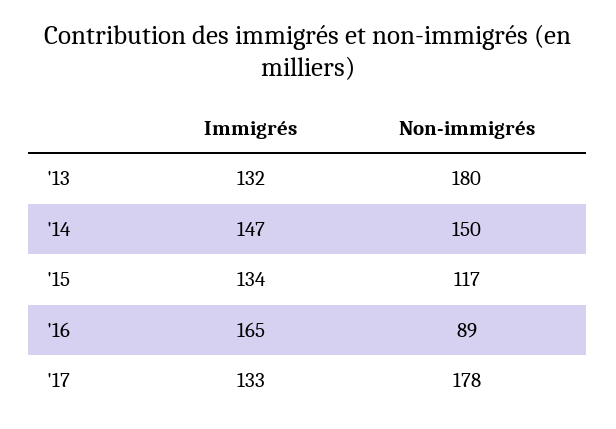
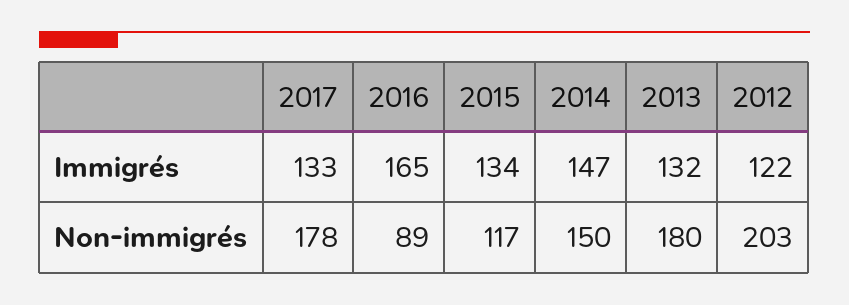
  {
    "Immigrés": {
      "'13": 132,
      "'14": 147,
      "'15": 134,
      "'16": 165,
-     "'17": 133
+     "'17": 133,
+     "2012": 122
    },
    "Non-immigrés": {
      "'13": 180,
      "'14": 150,
      "'15": 117,
      "'16": 89,
-     "'17": 178
+     "'17": 178,
+     "2012": 203
    }
  }

